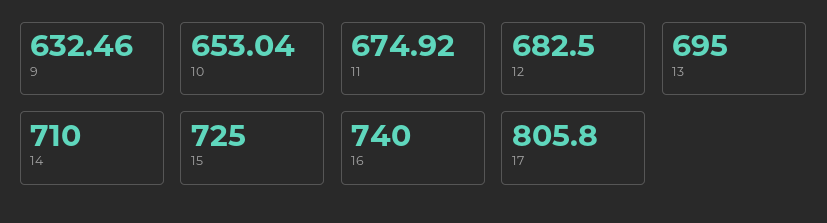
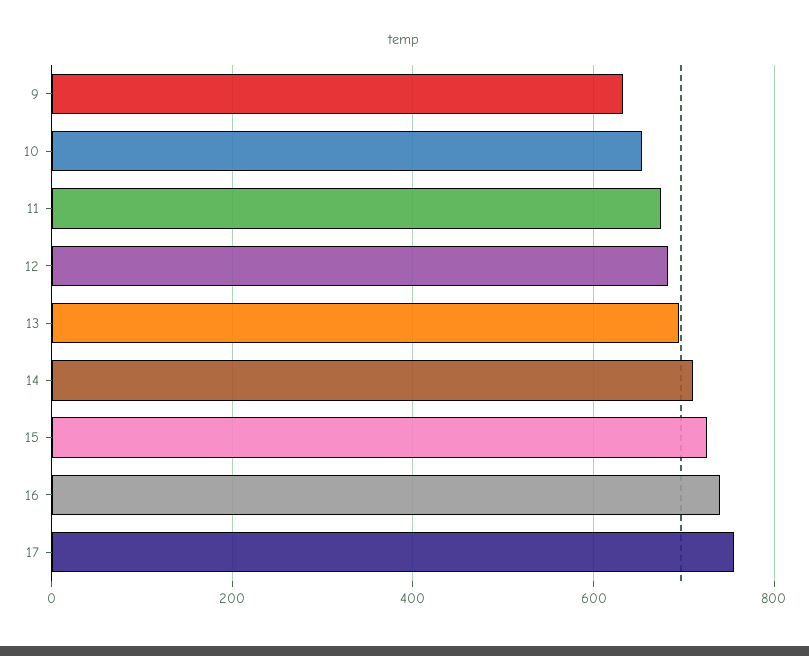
  {
    "9": 632.46,
    "10": 653.04,
    "11": 674.92,
    "12": 682.5,
    "13": 695,
    "14": 710,
    "15": 725,
    "16": 740,
-   "17": 805.8
+   "17": 760
  }

